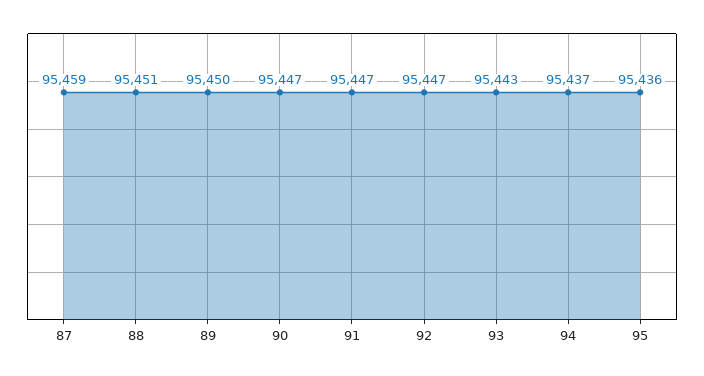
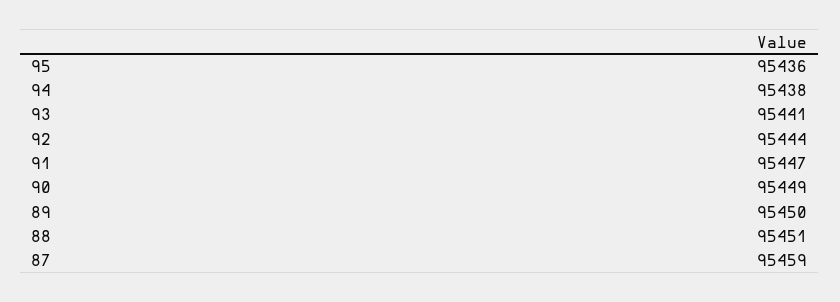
  {
    "87": 95459,
    "88": 95451,
    "89": 95450,
-   "90": 95447,
+   "90": 95449,
    "91": 95447,
-   "92": 95447,
+   "92": 95444,
-   "93": 95443,
+   "93": 95441,
-   "94": 95437,
+   "94": 95438,
    "95": 95436
  }

